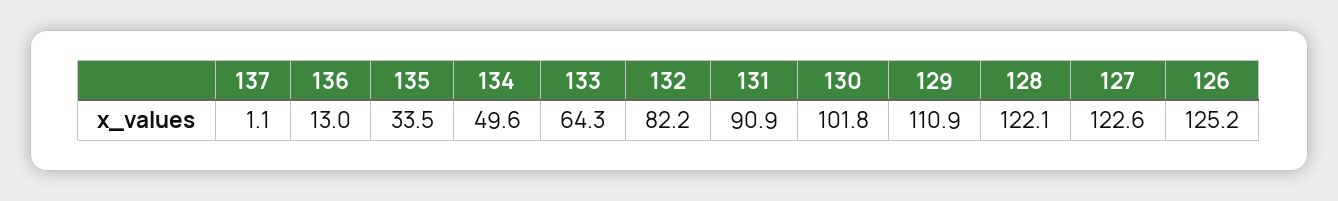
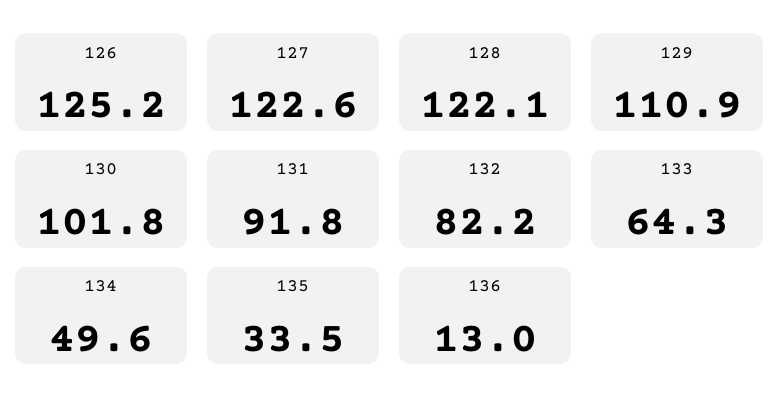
  {
-   "137": 1.1,
    "136": 13,
    "135": 33.5,
    "134": 49.6,
    "133": 64.3,
    "132": 82.2,
-   "131": 90.9,
+   "131": 91.8,
    "130": 101.8,
    "129": 110.9,
    "128": 122.1,
    "127": 122.6,
    "126": 125.2
  }

